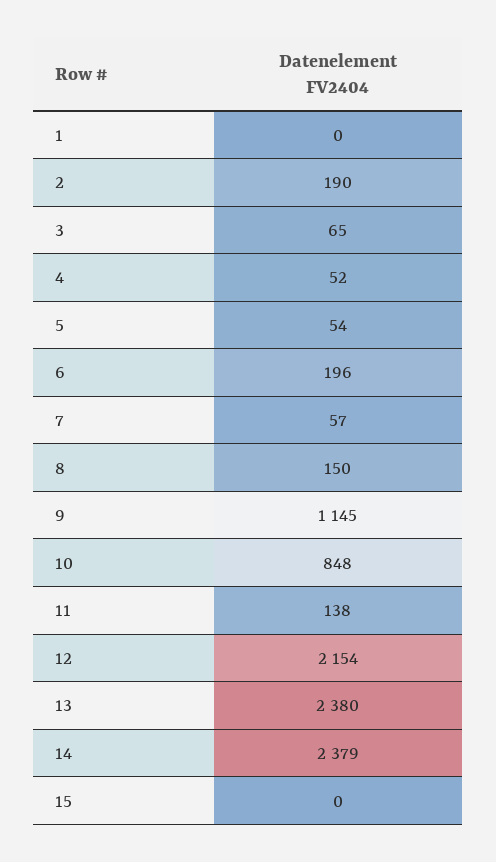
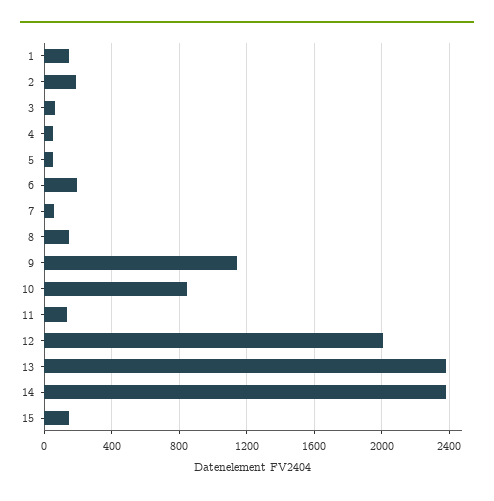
  {
-   "1": 0,
+   "1": 150,
    "2": 190,
    "3": 65,
    "4": 52,
    "5": 54,
    "6": 196,
    "7": 57,
    "8": 150,
    "9": 1145,
    "10": 848,
    "11": 138,
-   "12": 2154,
+   "12": 2000,
    "13": 2380,
    "14": 2379,
-   "15": 0
+   "15": 150
  }

